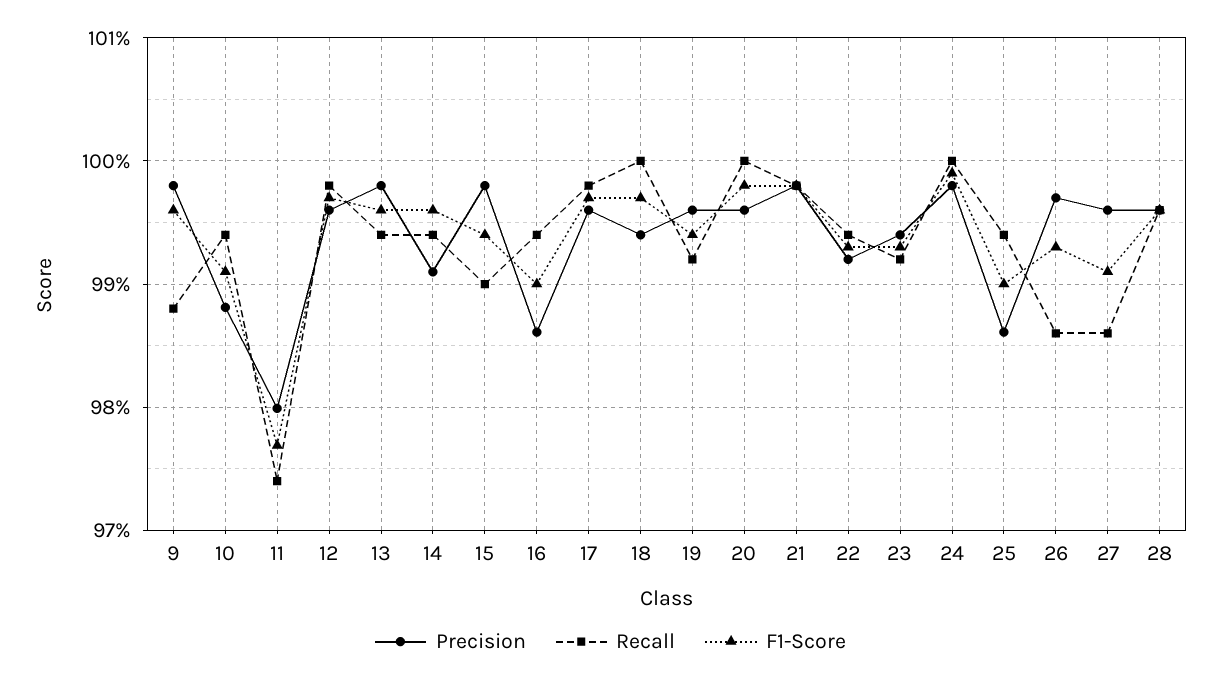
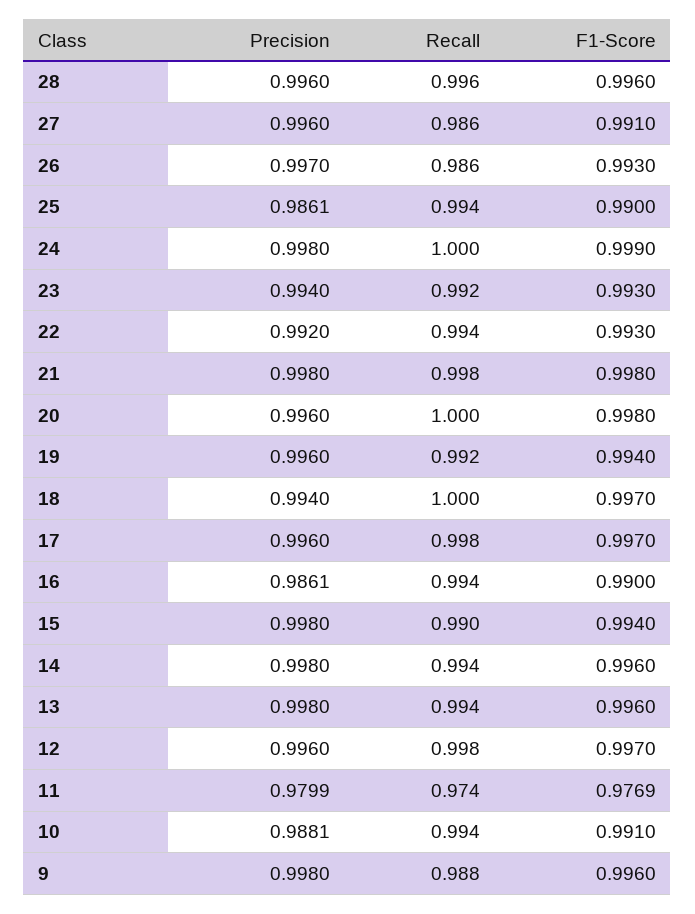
  {
    "Precision": {
      "9": 0.998,
      "10": 0.9881,
      "11": 0.9799,
      "12": 0.996,
      "13": 0.998,
-     "14": 0.991,
+     "14": 0.998,
      "15": 0.998,
      "16": 0.9861,
      "17": 0.996,
      "18": 0.994,
      "19": 0.996,
      "20": 0.996,
      "21": 0.998,
      "22": 0.992,
      "23": 0.994,
      "24": 0.998,
      "25": 0.9861,
      "26": 0.997,
      "27": 0.996,
      "28": 0.996
    },
    "Recall": {
      "9": 0.988,
      "10": 0.994,
      "11": 0.974,
      "12": 0.998,
      "13": 0.994,
      "14": 0.994,
      "15": 0.99,
      "16": 0.994,
      "17": 0.998,
      "18": 1,
      "19": 0.992,
      "20": 1,
      "21": 0.998,
      "22": 0.994,
      "23": 0.992,
      "24": 1,
      "25": 0.994,
      "26": 0.986,
      "27": 0.986,
      "28": 0.996
    },
    "F1-Score": {
      "9": 0.996,
      "10": 0.991,
      "11": 0.9769,
      "12": 0.997,
      "13": 0.996,
      "14": 0.996,
      "15": 0.994,
      "16": 0.99,
      "17": 0.997,
      "18": 0.997,
      "19": 0.994,
      "20": 0.998,
      "21": 0.998,
      "22": 0.993,
      "23": 0.993,
      "24": 0.999,
      "25": 0.99,
      "26": 0.993,
      "27": 0.991,
      "28": 0.996
    }
  }

